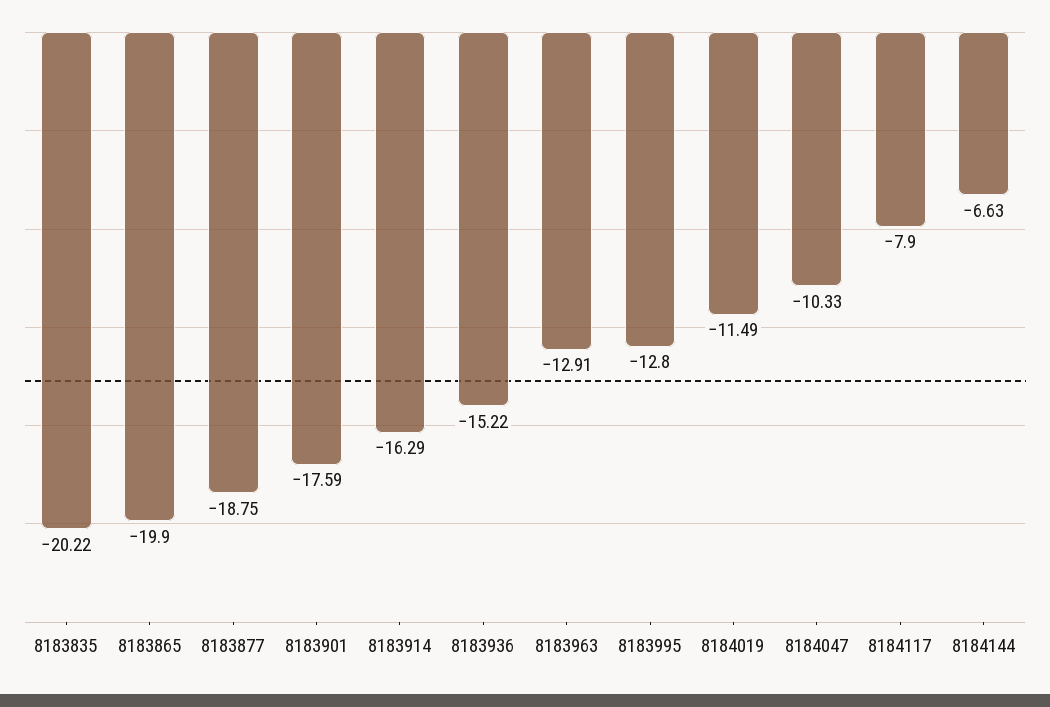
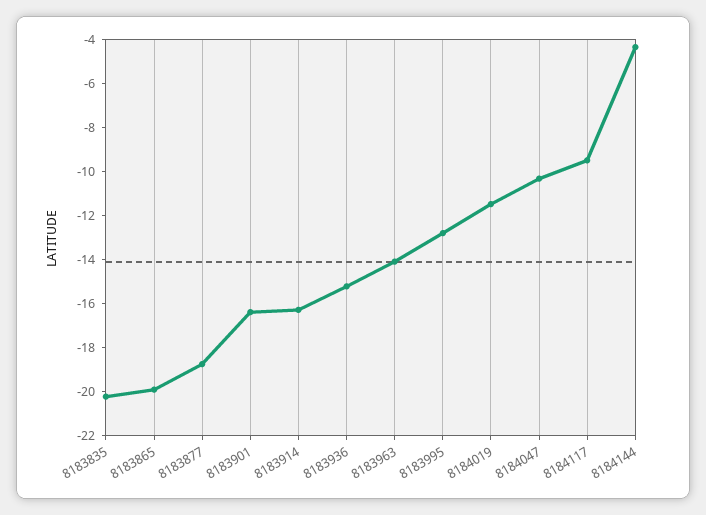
  {
    "8183835": -20.22,
    "8183865": -19.9,
    "8183877": -18.75,
-   "8183901": -17.59,
+   "8183901": -16.5,
    "8183914": -16.29,
    "8183936": -15.22,
-   "8183963": -12.91,
+   "8183963": -14,
    "8183995": -12.8,
    "8184019": -11.49,
    "8184047": -10.33,
-   "8184117": -7.9,
+   "8184117": -9.5,
-   "8184144": -6.63
+   "8184144": -4.5
  }

